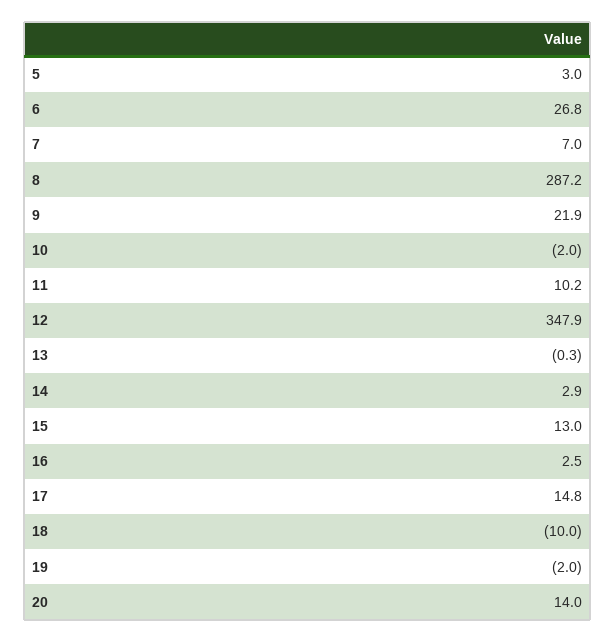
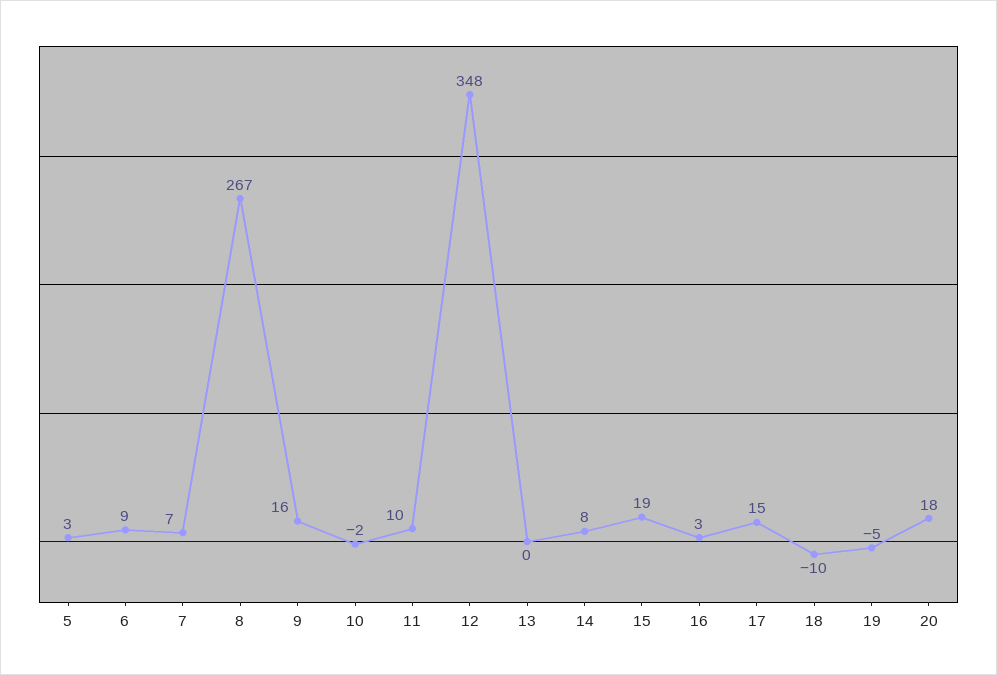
  {
    "5": 3,
-   "6": 26.8,
+   "6": 9,
    "7": 7,
-   "8": 287.2,
+   "8": 267,
-   "9": 21.9,
+   "9": 16,
    "10": -2,
    "11": 10.2,
    "12": 347.9,
    "13": -0.3,
-   "14": 2.9,
+   "14": 8,
-   "15": 13,
+   "15": 19,
    "16": 2.5,
    "17": 14.8,
    "18": -10,
-   "19": -2,
+   "19": -5,
-   "20": 14
+   "20": 18
  }

